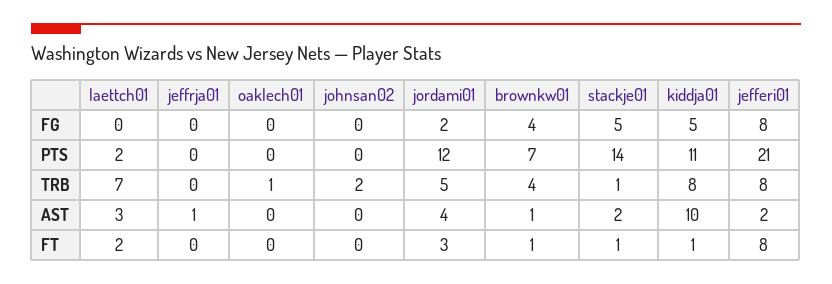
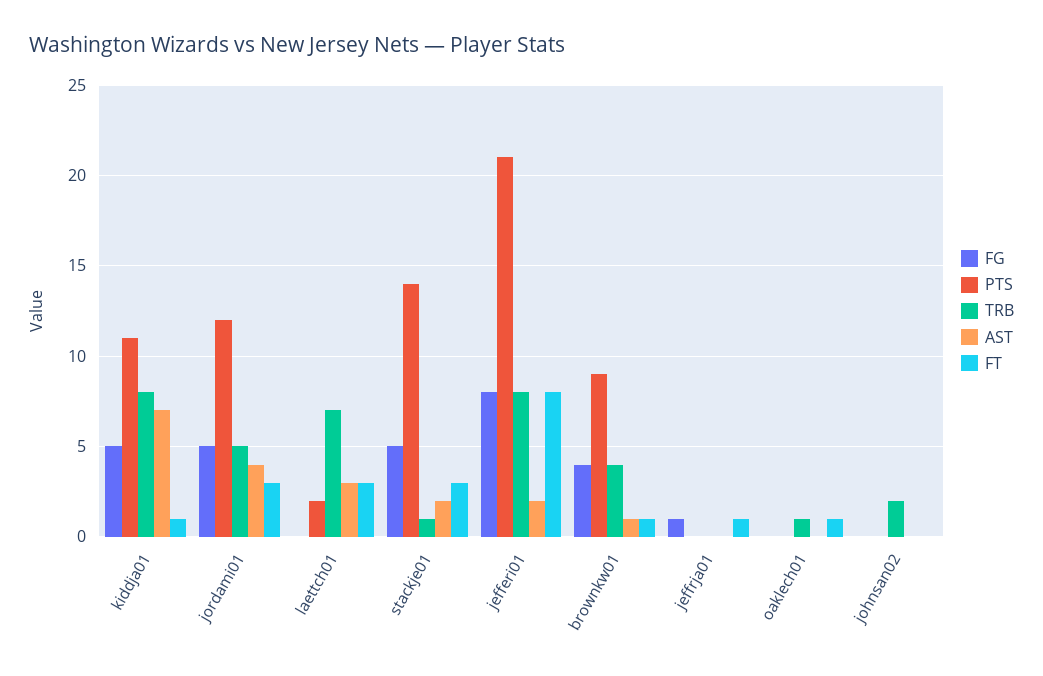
  {
    "FG": {
      "laettch01": 0,
-     "jeffrja01": 0,
+     "jeffrja01": 1,
      "oaklech01": 0,
      "johnsan02": 0,
-     "jordami01": 2,
+     "jordami01": 5,
      "brownkw01": 4,
      "stackje01": 5,
      "kiddja01": 5,
      "jefferi01": 8
    },
    "PTS": {
      "laettch01": 2,
      "jeffrja01": 0,
      "oaklech01": 0,
      "johnsan02": 0,
      "jordami01": 12,
-     "brownkw01": 7,
+     "brownkw01": 9,
      "stackje01": 14,
      "kiddja01": 11,
      "jefferi01": 21
    },
    "TRB": {
      "laettch01": 7,
      "jeffrja01": 0,
      "oaklech01": 1,
      "johnsan02": 2,
      "jordami01": 5,
      "brownkw01": 4,
      "stackje01": 1,
      "kiddja01": 8,
      "jefferi01": 8
    },
    "AST": {
      "laettch01": 3,
-     "jeffrja01": 1,
+     "jeffrja01": 0,
      "oaklech01": 0,
      "johnsan02": 0,
      "jordami01": 4,
      "brownkw01": 1,
      "stackje01": 2,
-     "kiddja01": 10,
+     "kiddja01": 7,
      "jefferi01": 2
    },
    "FT": {
-     "laettch01": 2,
+     "laettch01": 3,
-     "jeffrja01": 0,
+     "jeffrja01": 1,
-     "oaklech01": 0,
+     "oaklech01": 1,
      "johnsan02": 0,
      "jordami01": 3,
      "brownkw01": 1,
-     "stackje01": 1,
+     "stackje01": 3,
      "kiddja01": 1,
      "jefferi01": 8
    }
  }

